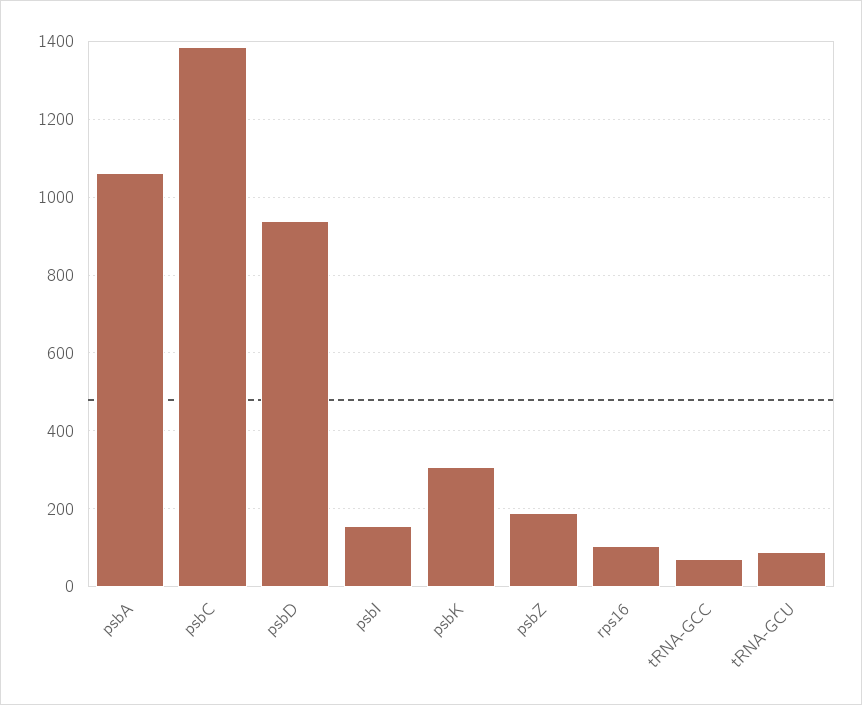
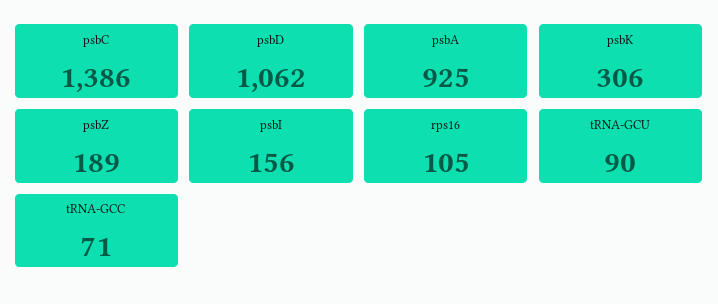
  {
-   "psbA": 1060,
+   "psbA": 925,
    "psbC": 1386,
-   "psbD": 940,
+   "psbD": 1062,
    "psbI": 156,
    "psbK": 306,
    "psbZ": 189,
    "rps16": 105,
    "tRNA-GCC": 71,
    "tRNA-GCU": 90
  }

